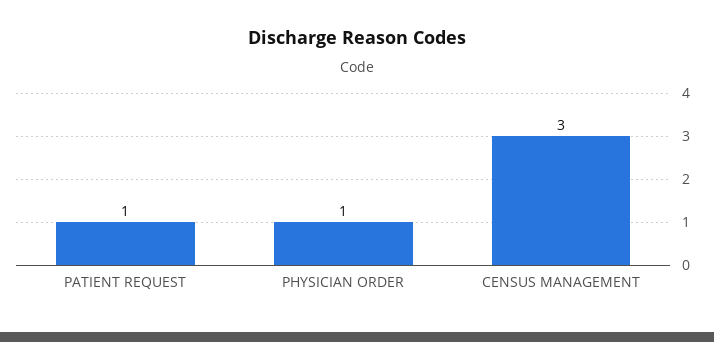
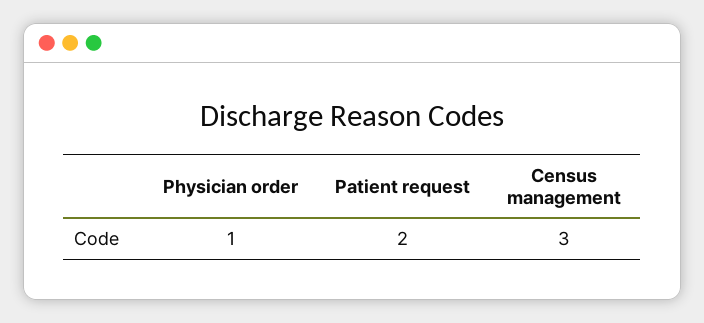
  {
-   "PATIENT REQUEST": 1,
+   "PATIENT REQUEST": 2,
    "PHYSICIAN ORDER": 1,
    "CENSUS MANAGEMENT": 3
  }

